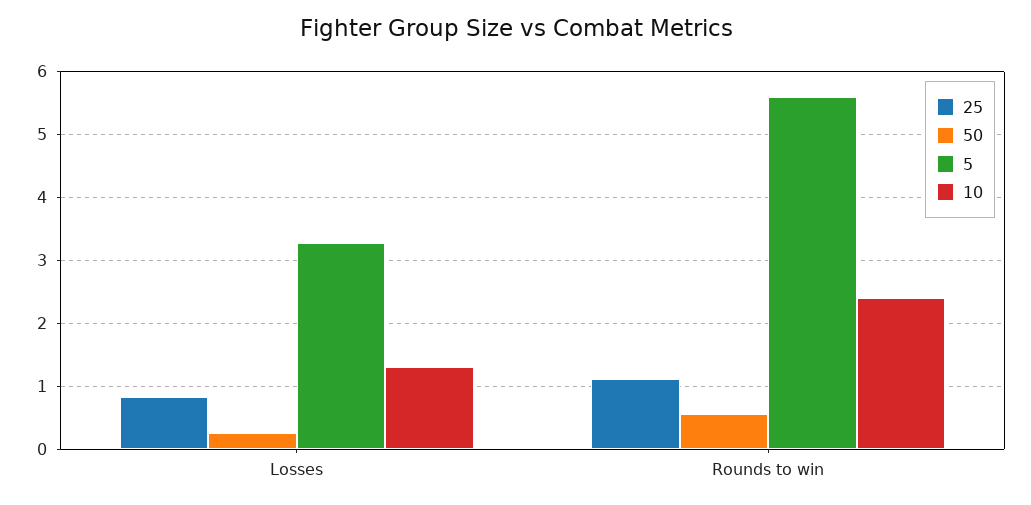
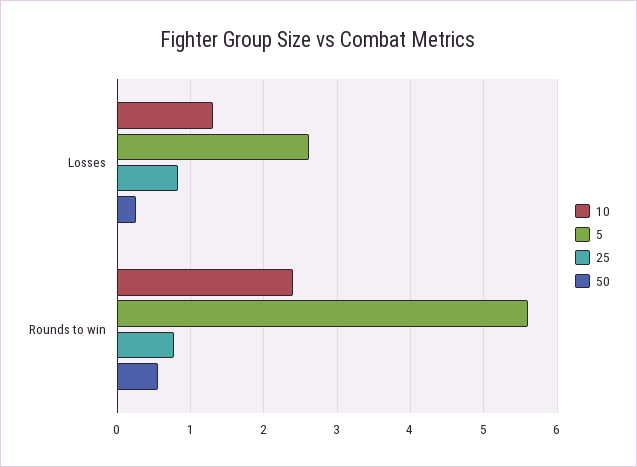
  {
    "25": {
      "Losses": 0.8,
-     "Rounds to win": 1.1
+     "Rounds to win": 0.8
    },
    "50": {
      "Losses": 0.3,
      "Rounds to win": 0.6
    },
    "5": {
-     "Losses": 3.3,
+     "Losses": 2.6,
      "Rounds to win": 5.6
    },
    "10": {
      "Losses": 1.3,
      "Rounds to win": 2.4
    }
  }

